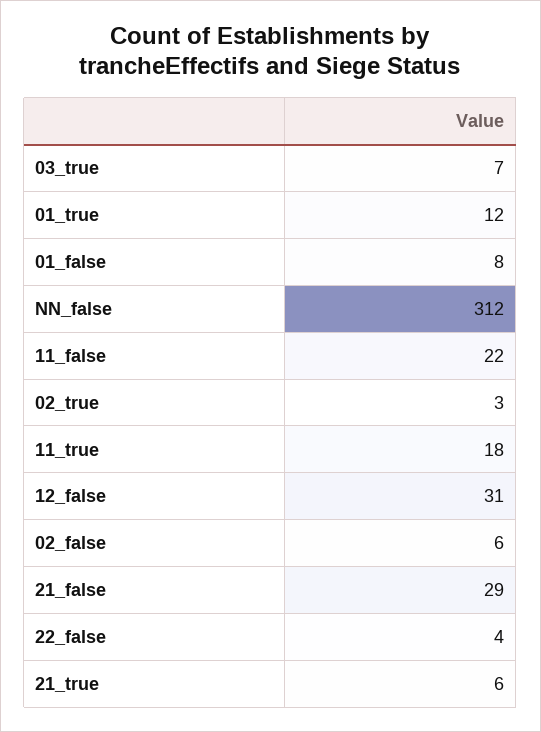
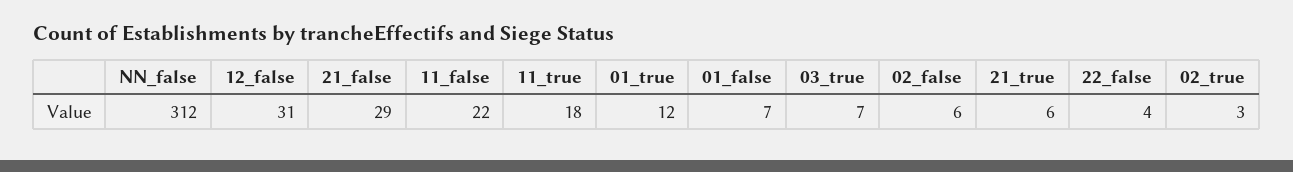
  {
    "03_true": 7,
    "01_true": 12,
-   "01_false": 8,
+   "01_false": 7,
    "NN_false": 312,
    "11_false": 22,
    "02_true": 3,
    "11_true": 18,
    "12_false": 31,
    "02_false": 6,
    "21_false": 29,
    "22_false": 4,
    "21_true": 6
  }

